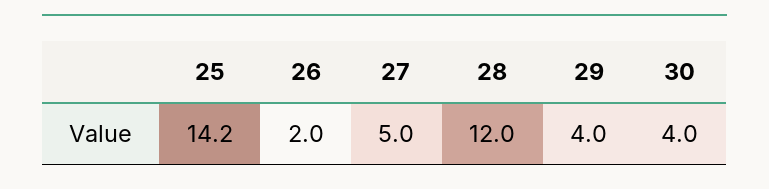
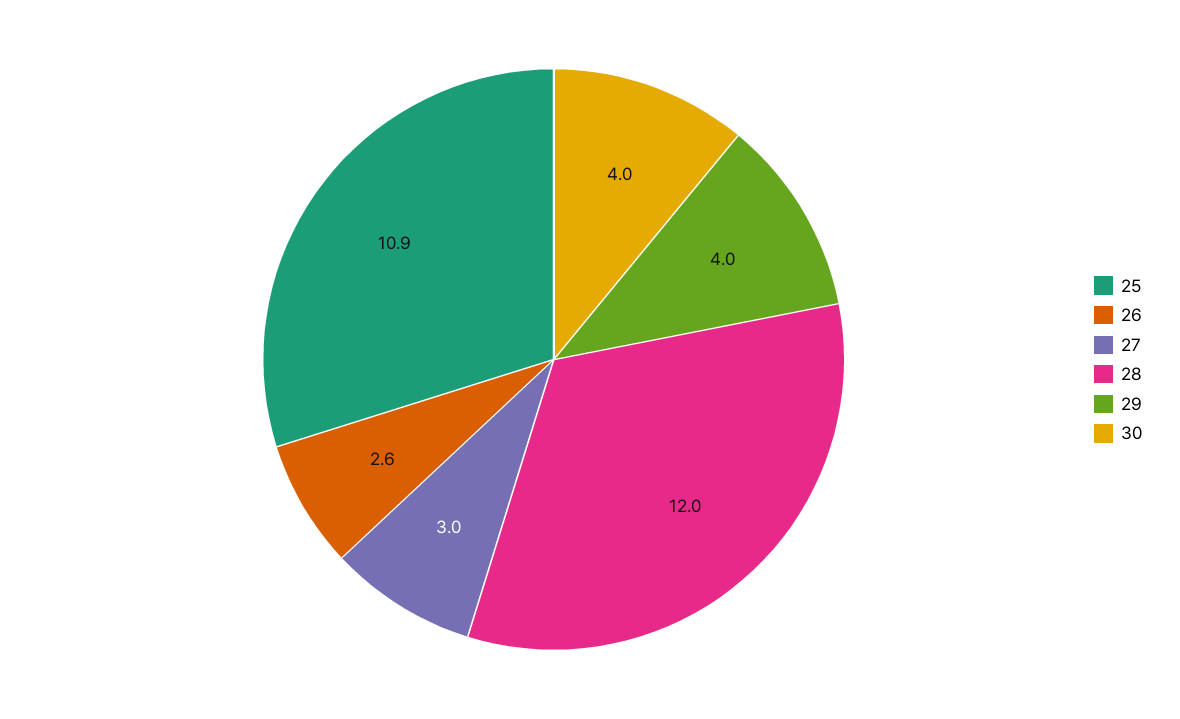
  {
-   "25": 14.2,
+   "25": 10.9,
-   "26": 2,
+   "26": 2.6,
-   "27": 5,
+   "27": 3,
    "28": 12,
    "29": 4,
    "30": 4
  }

